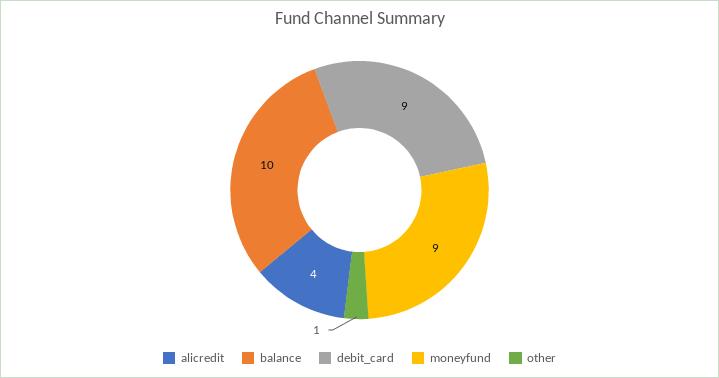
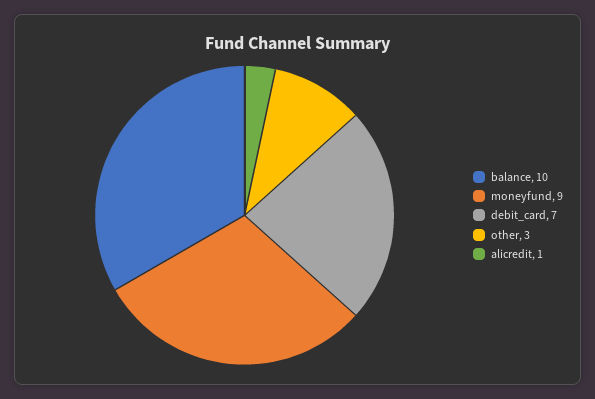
  {
-   "alicredit": 4,
+   "alicredit": 1,
    "balance": 10,
-   "debit_card": 9,
+   "debit_card": 7,
    "moneyfund": 9,
-   "other": 1
+   "other": 3
  }

